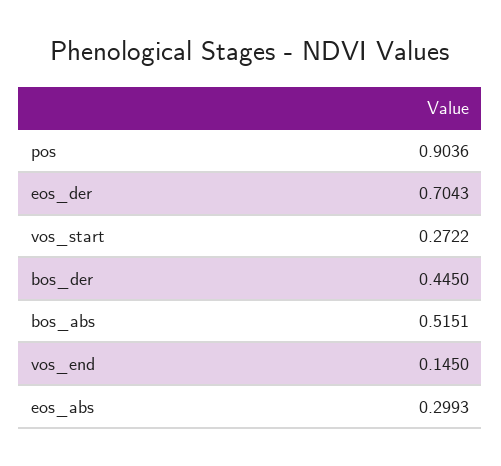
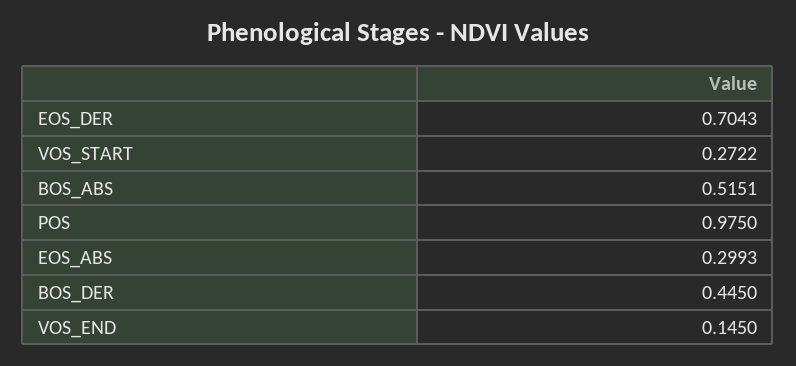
  {
-   "pos": 0.9036,
+   "pos": 0.975,
    "eos_der": 0.7043,
    "vos_start": 0.2722,
    "bos_der": 0.445,
    "bos_abs": 0.5151,
    "vos_end": 0.145,
    "eos_abs": 0.2993
  }

